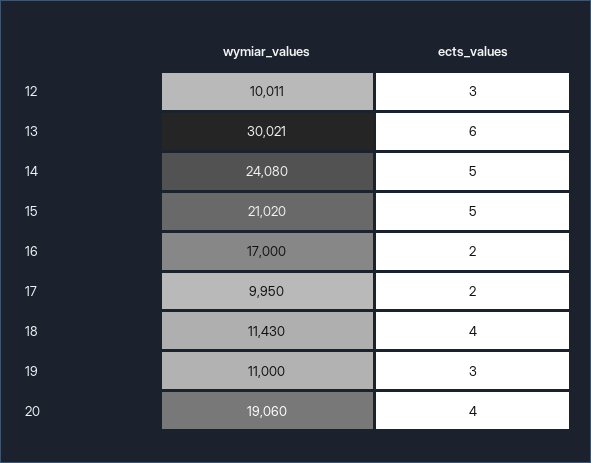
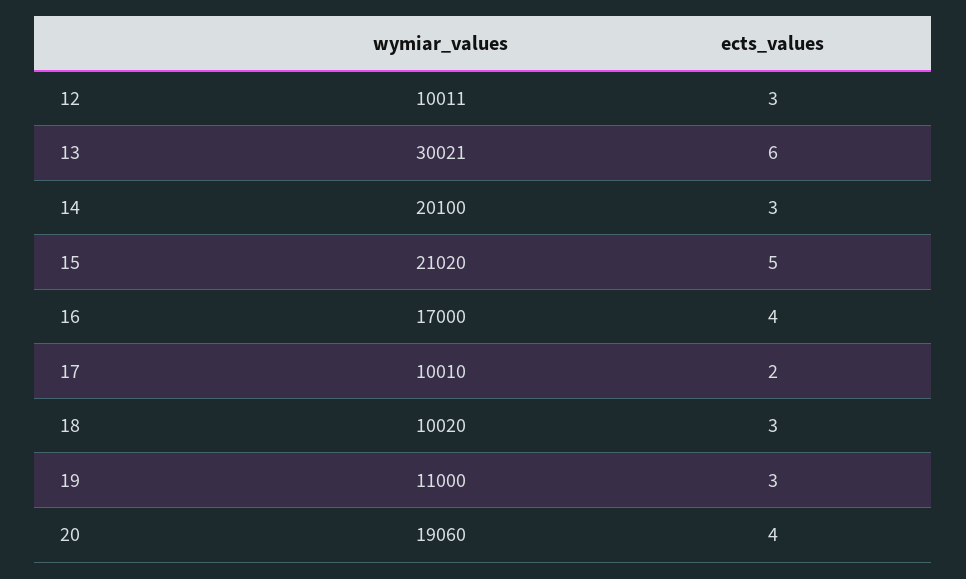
  {
    "wymiar_values": {
      "12": 10011,
      "13": 30021,
-     "14": 24080,
+     "14": 20100,
      "15": 21020,
      "16": 17000,
-     "17": 9950,
+     "17": 10010,
-     "18": 11430,
+     "18": 10020,
      "19": 11000,
      "20": 19060
    },
    "ects_values": {
      "12": 3,
      "13": 6,
-     "14": 5,
+     "14": 3,
      "15": 5,
-     "16": 2,
+     "16": 4,
      "17": 2,
-     "18": 4,
+     "18": 3,
      "19": 3,
      "20": 4
    }
  }

